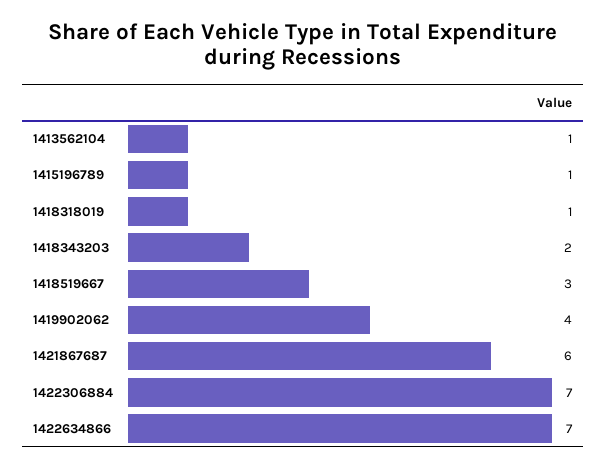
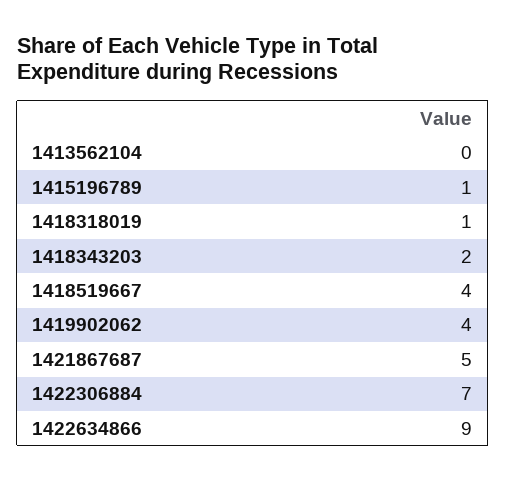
  {
-   "1413562104": 1,
+   "1413562104": 0,
    "1415196789": 1,
    "1418318019": 1,
    "1418343203": 2,
-   "1418519667": 3,
+   "1418519667": 4,
    "1419902062": 4,
-   "1421867687": 6,
+   "1421867687": 5,
    "1422306884": 7,
-   "1422634866": 7
+   "1422634866": 9
  }

